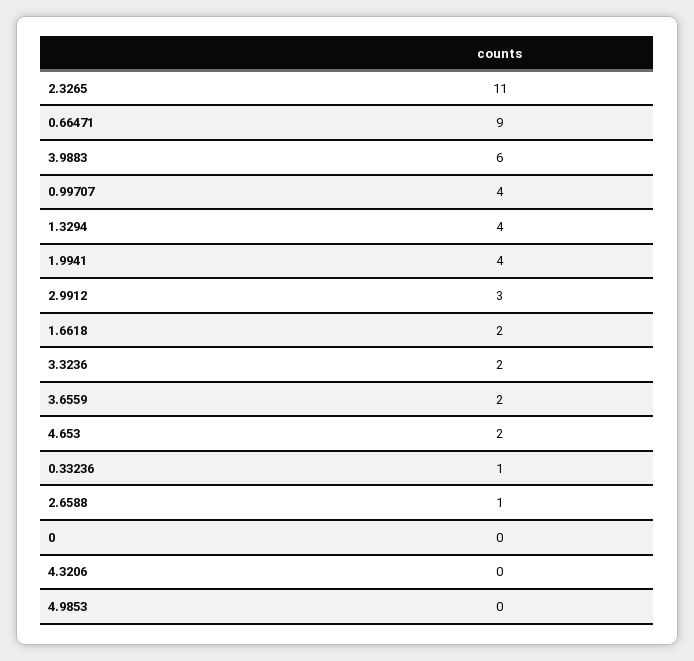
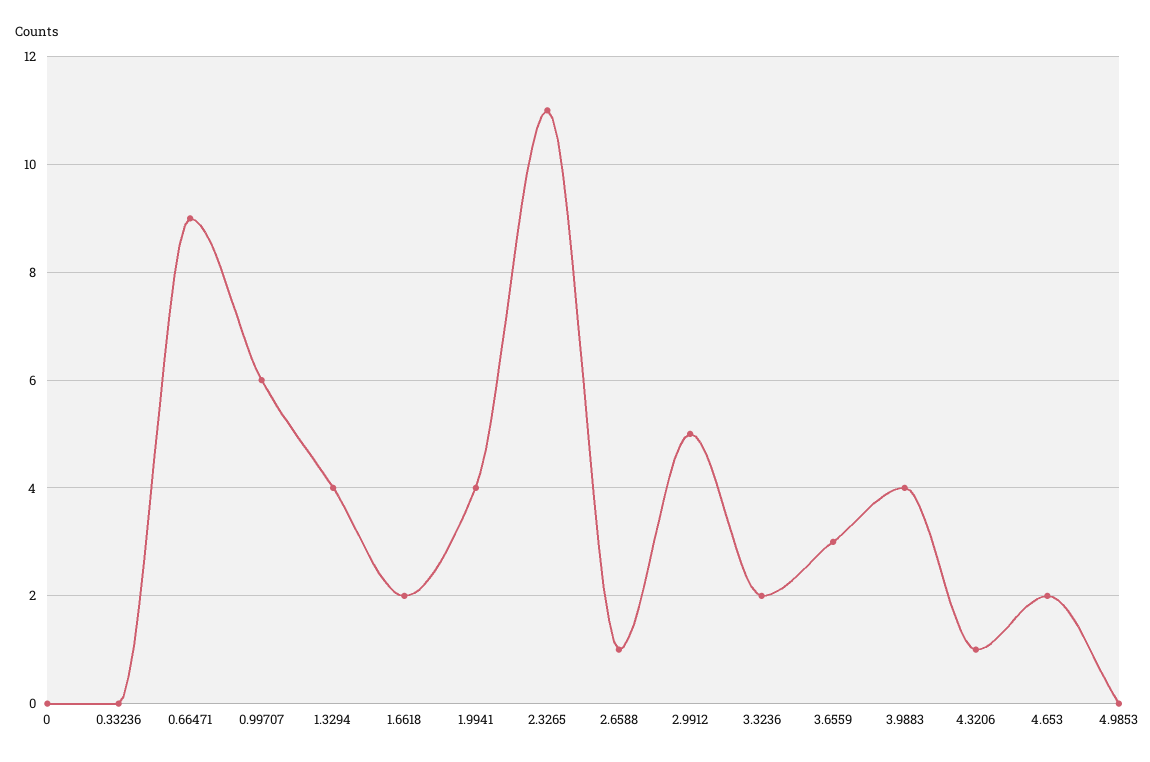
  {
    "2.3265": 11,
    "0.66471": 9,
-   "3.9883": 6,
+   "3.9883": 4,
-   "0.99707": 4,
+   "0.99707": 6,
    "1.3294": 4,
    "1.9941": 4,
-   "2.9912": 3,
+   "2.9912": 5,
    "1.6618": 2,
    "3.3236": 2,
-   "3.6559": 2,
+   "3.6559": 3,
    "4.653": 2,
-   "0.33236": 1,
+   "0.33236": 0,
    "2.6588": 1,
    "0": 0,
-   "4.3206": 0,
+   "4.3206": 1,
    "4.9853": 0
  }

